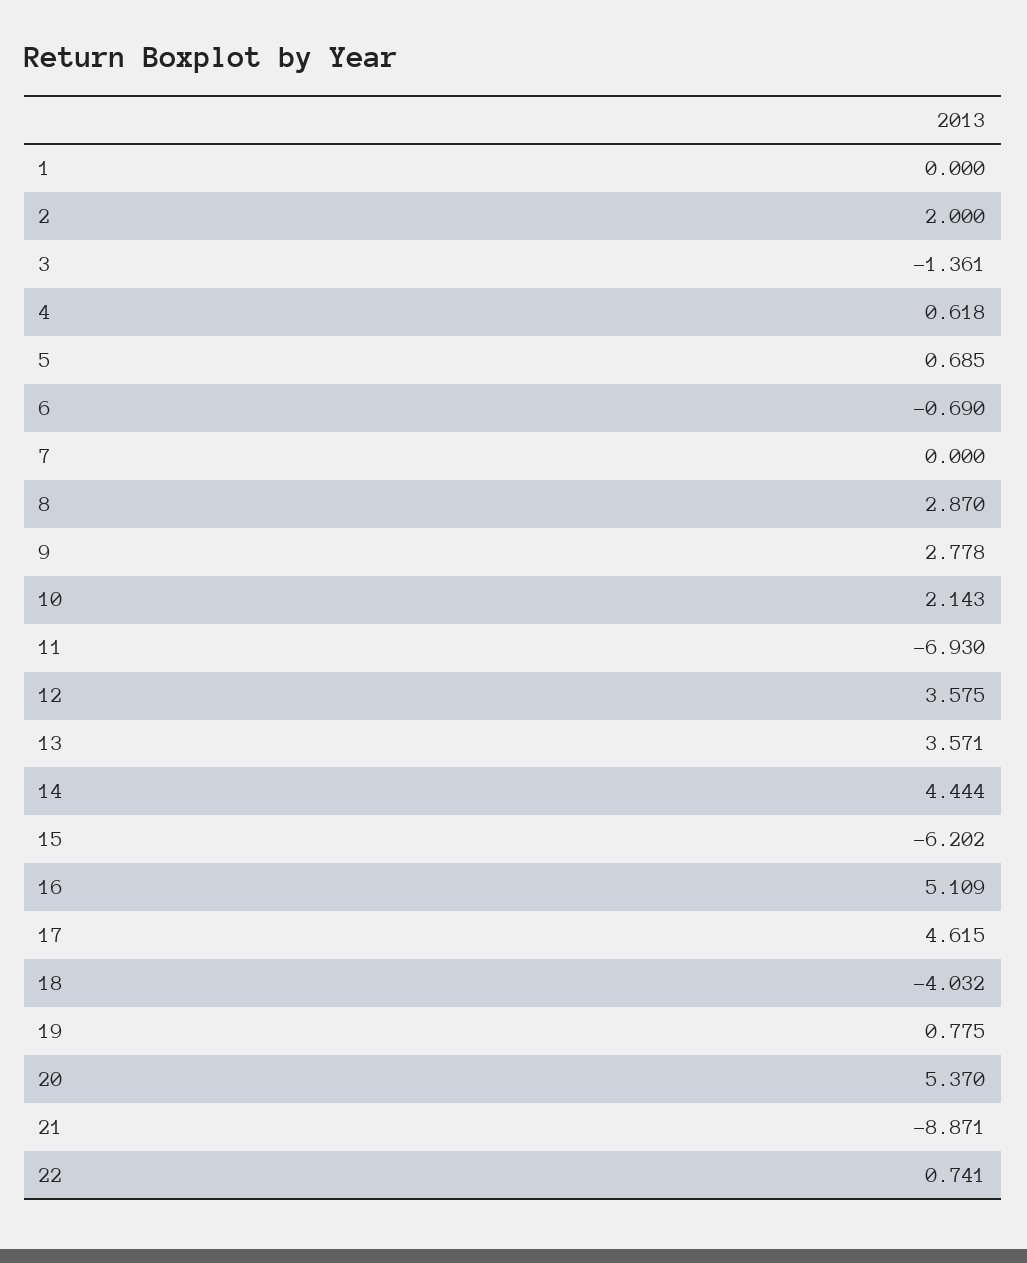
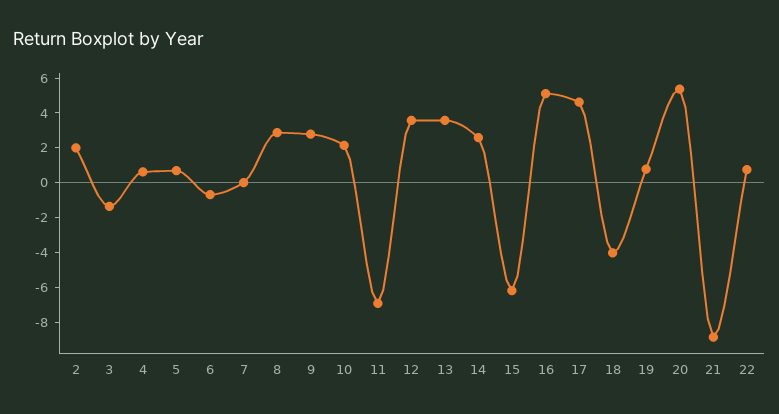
  {
-   "1": 0,
    "2": 2,
    "3": -1.361,
    "4": 0.618,
    "5": 0.685,
    "6": -0.69,
    "7": 0,
    "8": 2.87,
    "9": 2.778,
    "10": 2.143,
    "11": -6.93,
    "12": 3.575,
    "13": 3.571,
-   "14": 4.444,
+   "14": 2.5,
    "15": -6.202,
    "16": 5.109,
    "17": 4.615,
    "18": -4.032,
    "19": 0.775,
    "20": 5.37,
    "21": -8.871,
    "22": 0.741
  }

